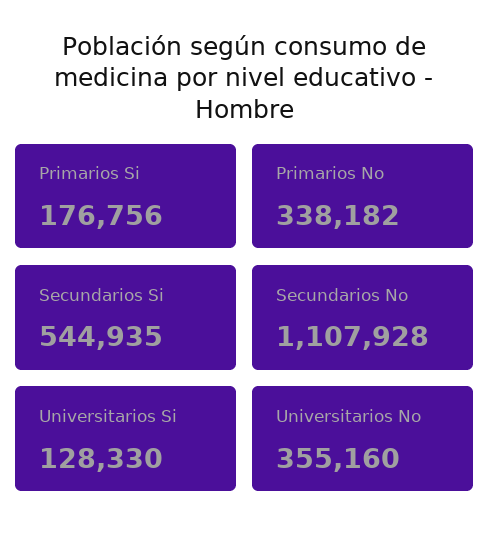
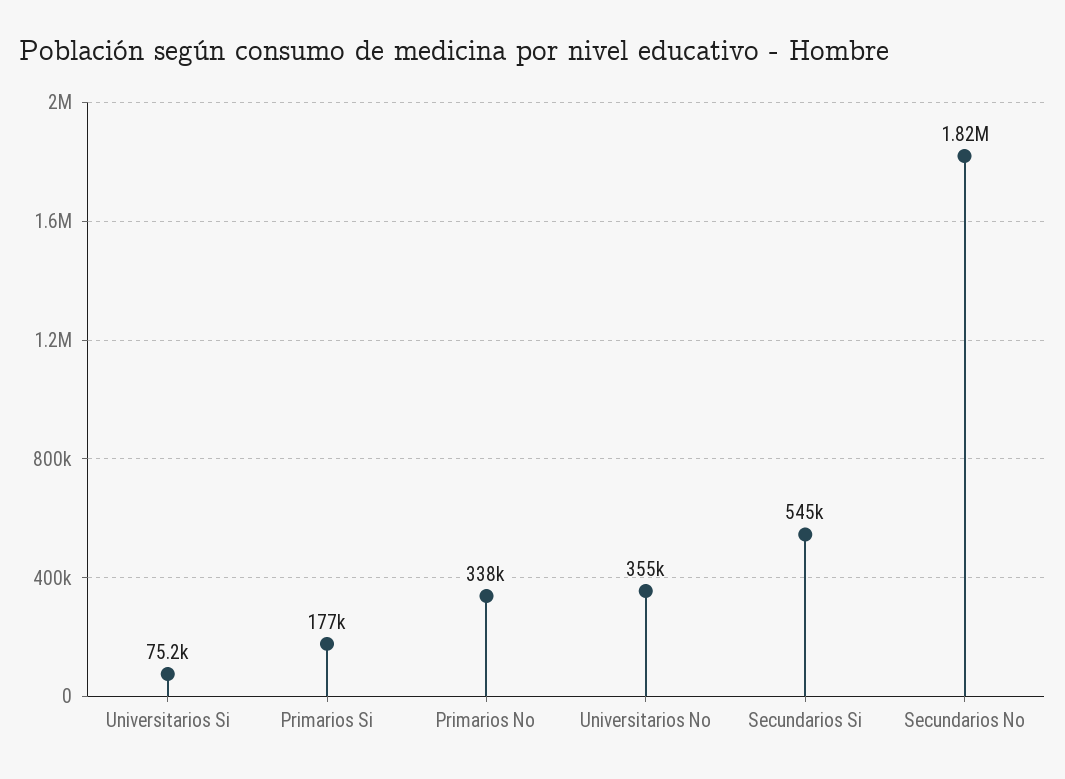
  {
    "Primarios Si": 176756,
    "Primarios No": 338182,
    "Secundarios Si": 544935,
-   "Secundarios No": 1107928,
+   "Secundarios No": 1820000,
-   "Universitarios Si": 128330,
+   "Universitarios Si": 75200,
    "Universitarios No": 355160
  }

